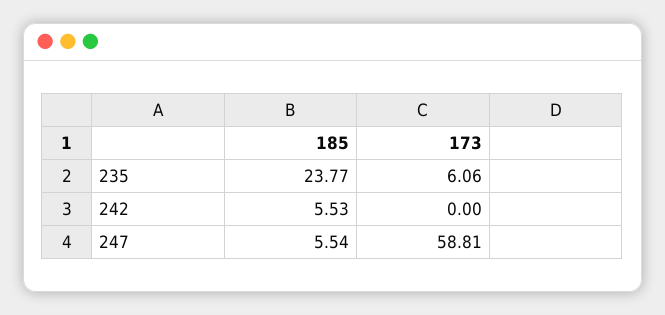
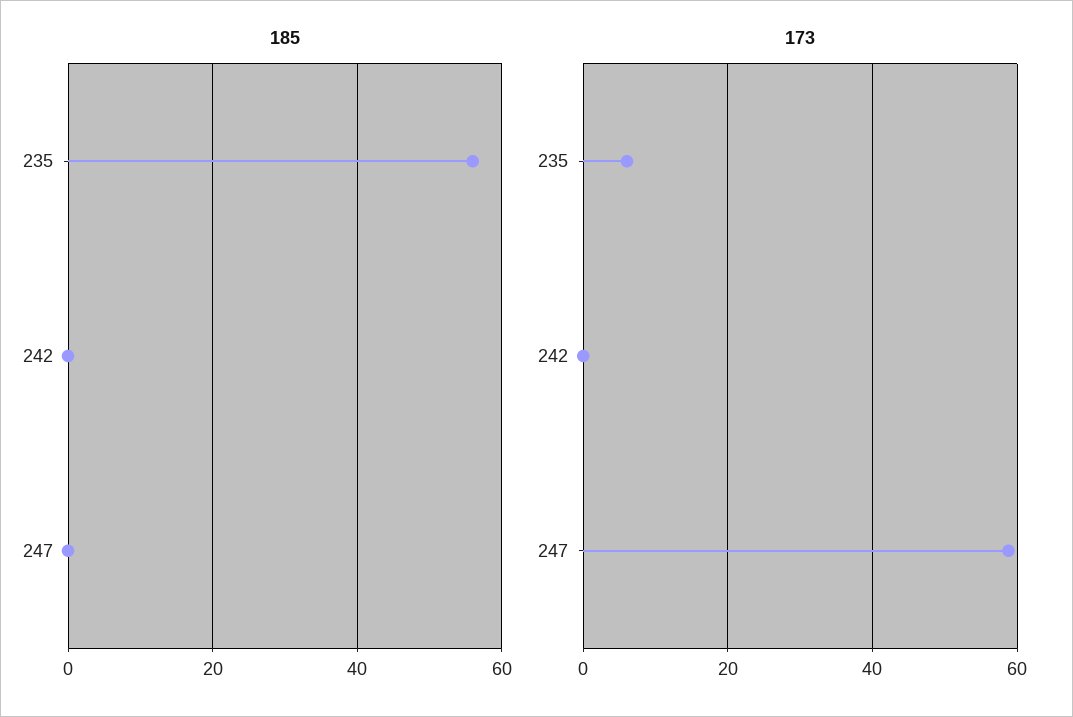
  {
    "185": {
-     "235": 23.77,
+     "235": 56,
-     "242": 5.53,
+     "242": 0,
-     "247": 5.54
+     "247": 0
    },
    "173": {
      "235": 6.06,
      "242": 0,
      "247": 58.81
    }
  }

